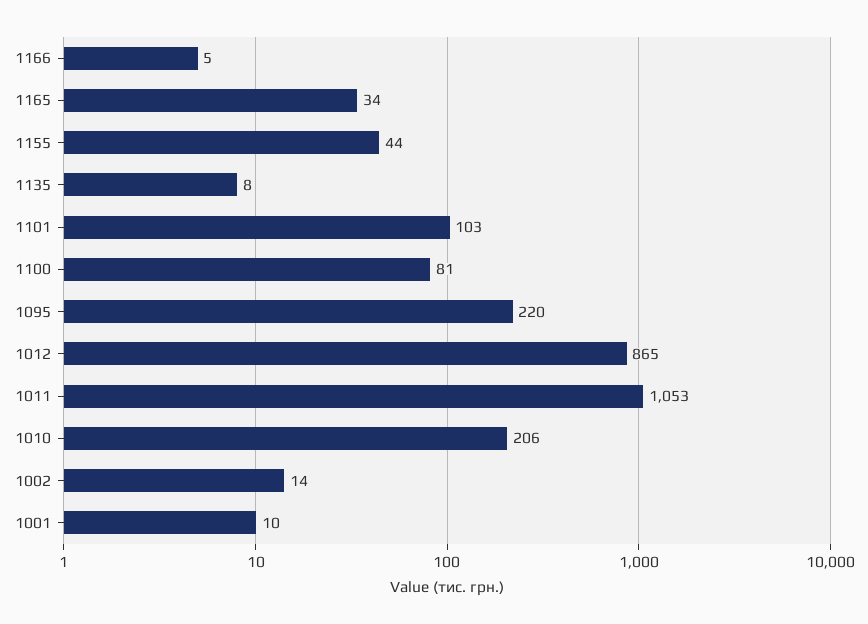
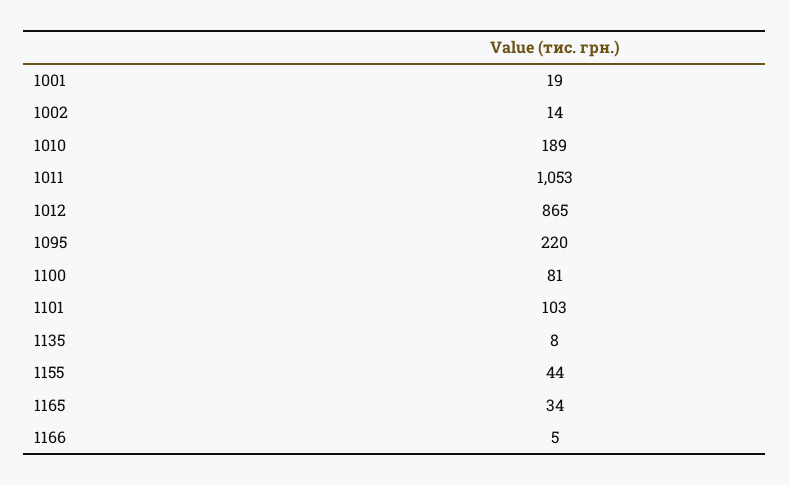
  {
    "1166": 5,
    "1165": 34,
    "1155": 44,
    "1135": 8,
    "1101": 103,
    "1100": 81,
    "1095": 220,
    "1012": 865,
    "1011": 1053,
-   "1010": 206,
+   "1010": 189,
    "1002": 14,
-   "1001": 10
+   "1001": 19
  }

